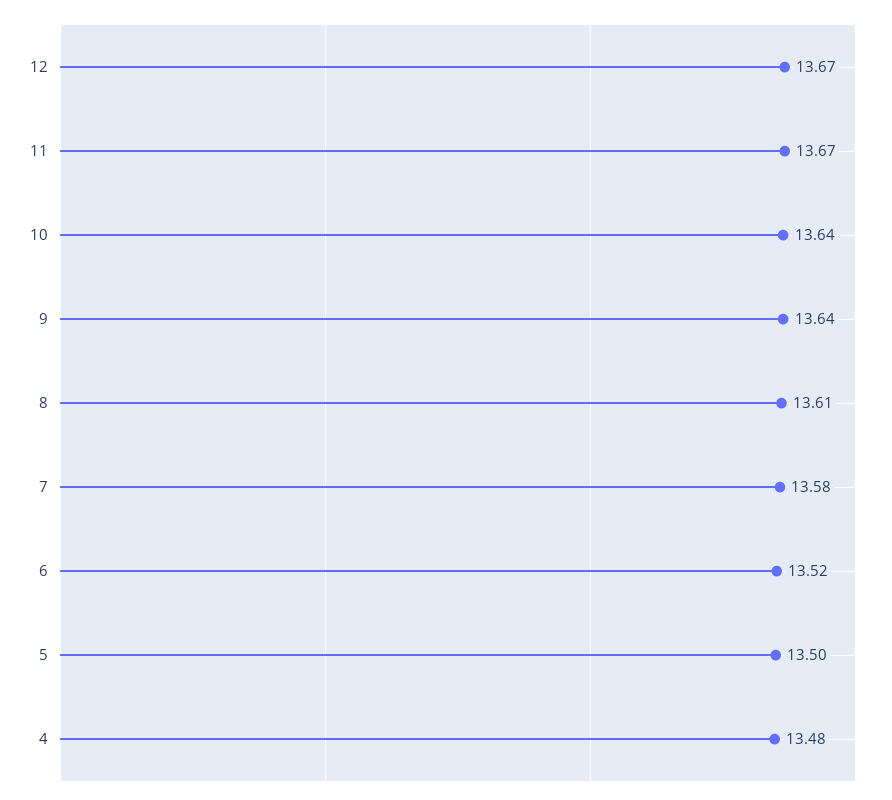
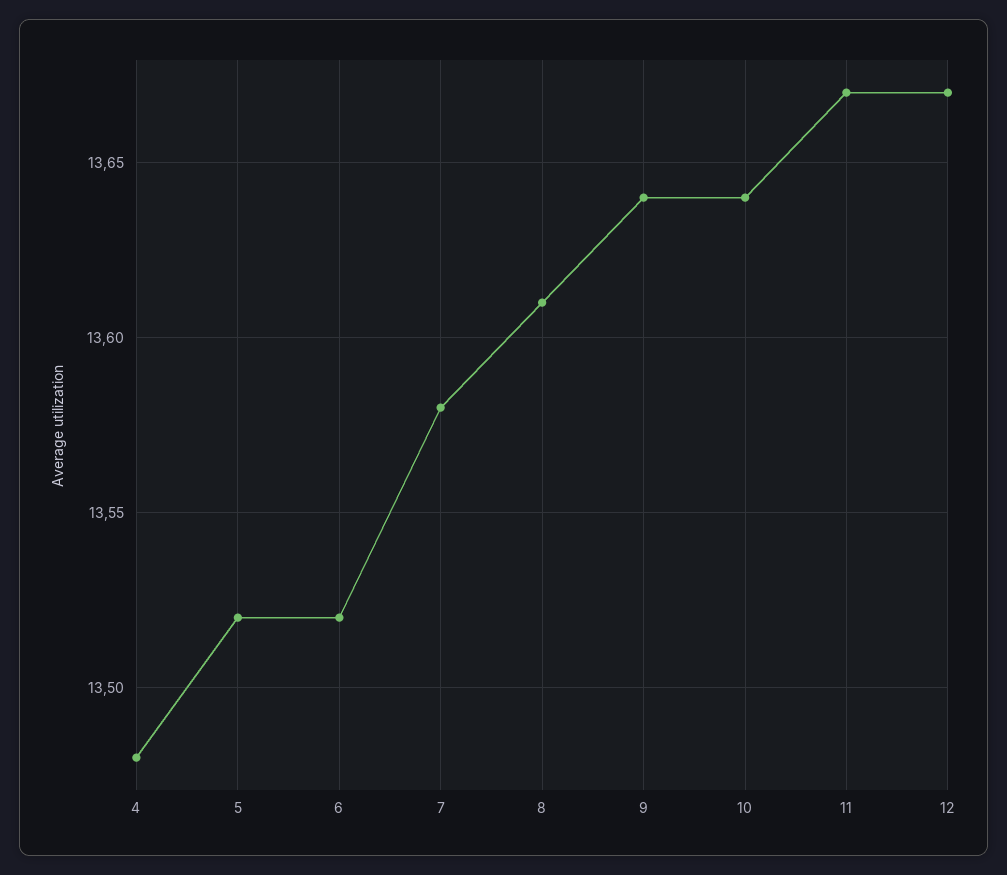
  {
    "12": 13.67,
    "11": 13.67,
    "10": 13.64,
    "9": 13.64,
    "8": 13.61,
    "7": 13.58,
    "6": 13.52,
-   "5": 13.5,
+   "5": 13.52,
    "4": 13.48
  }

